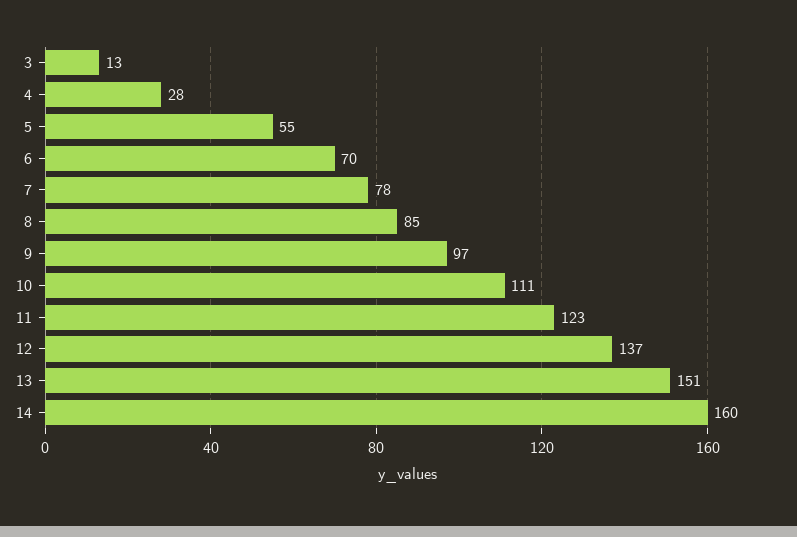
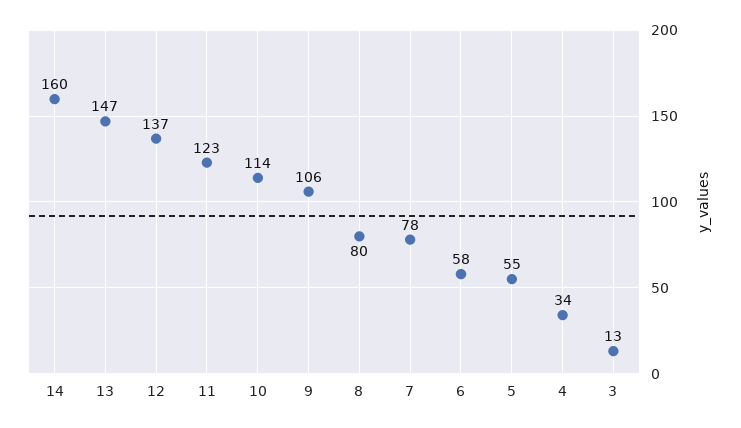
  {
    "3": 13,
-   "4": 28,
+   "4": 34,
    "5": 55,
-   "6": 70,
+   "6": 58,
    "7": 78,
-   "8": 85,
+   "8": 80,
-   "9": 97,
+   "9": 106,
-   "10": 111,
+   "10": 114,
    "11": 123,
    "12": 137,
-   "13": 151,
+   "13": 147,
    "14": 160
  }

